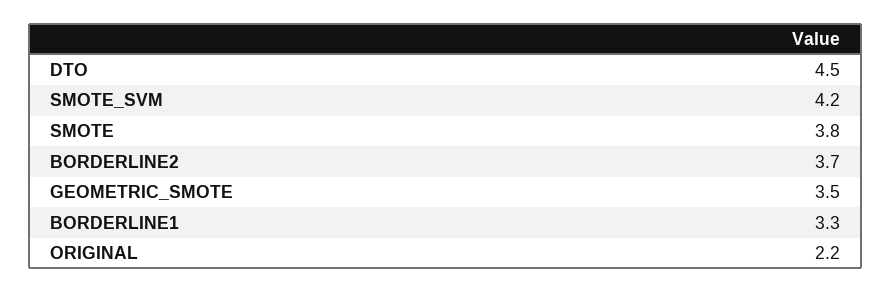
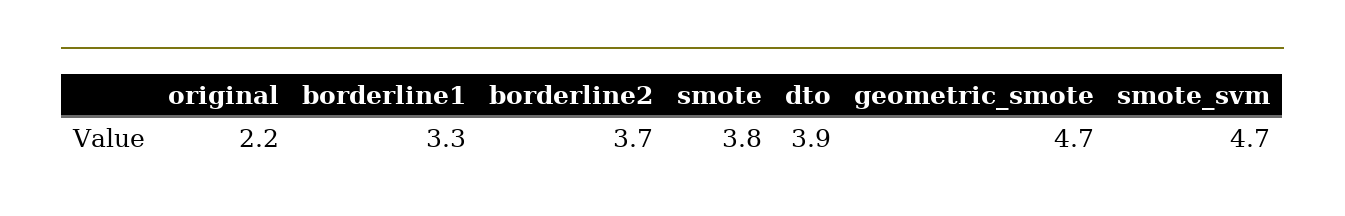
  {
-   "DTO": 4.5,
+   "DTO": 3.9,
-   "SMOTE_SVM": 4.2,
+   "SMOTE_SVM": 4.7,
    "SMOTE": 3.8,
    "BORDERLINE2": 3.7,
-   "GEOMETRIC_SMOTE": 3.5,
+   "GEOMETRIC_SMOTE": 4.7,
    "BORDERLINE1": 3.3,
    "ORIGINAL": 2.2
  }

